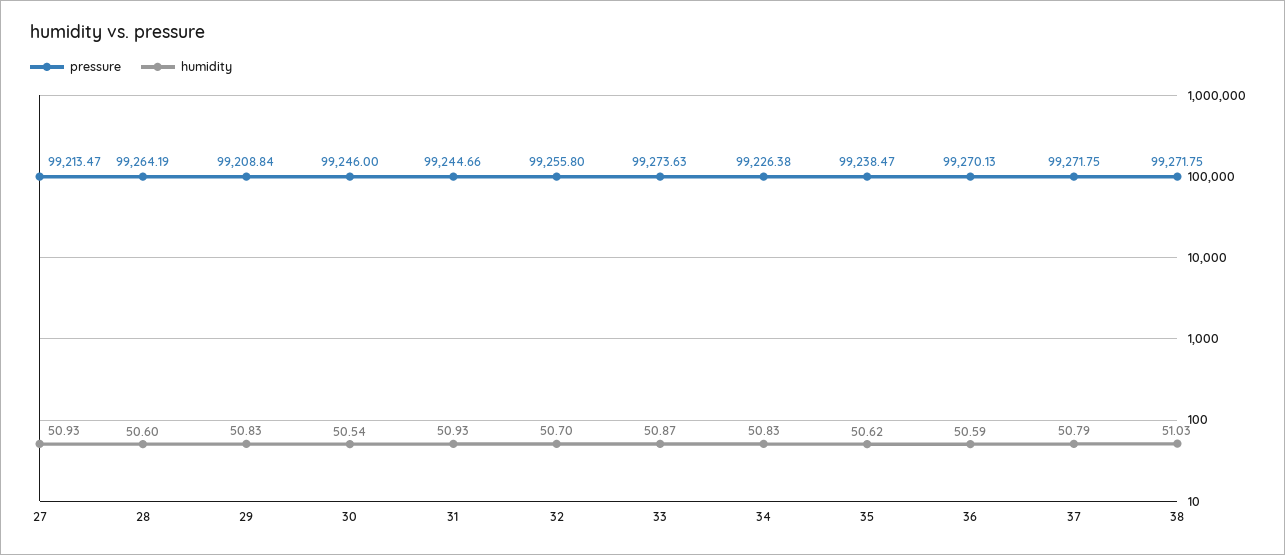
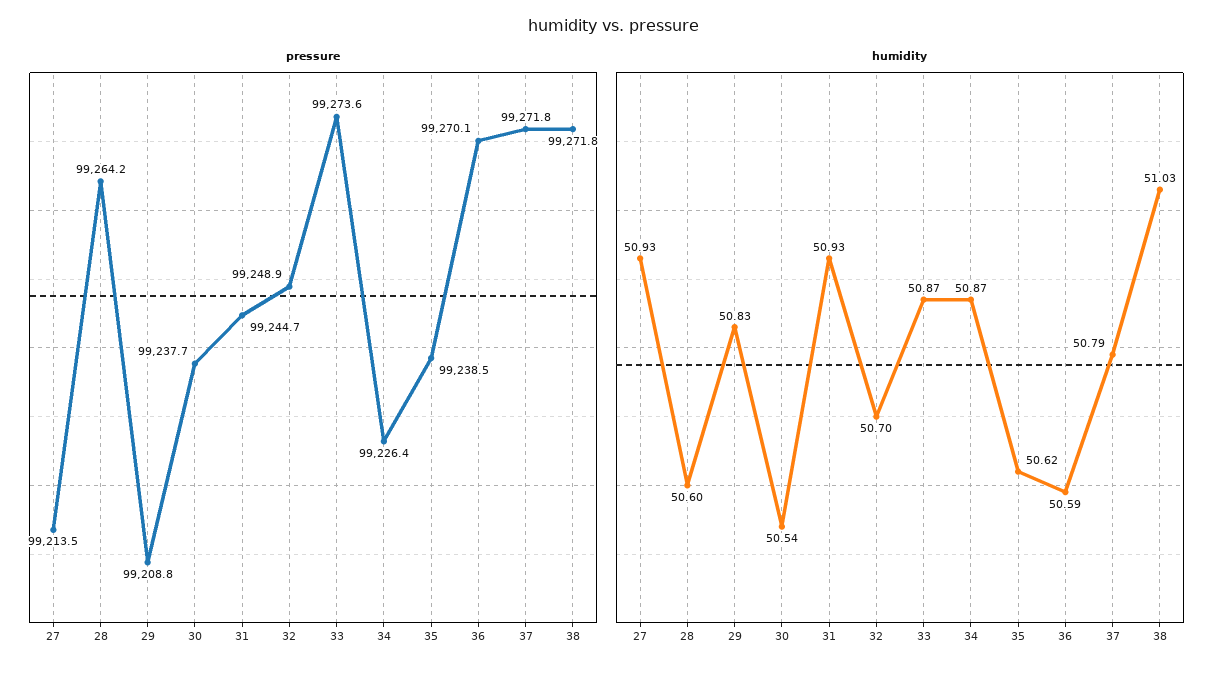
  {
    "pressure": {
      "27": 99213.47,
      "28": 99264.19,
      "29": 99208.84,
-     "30": 99246,
+     "30": 99237.7,
      "31": 99244.66,
-     "32": 99255.8,
+     "32": 99248.9,
      "33": 99273.63,
      "34": 99226.38,
      "35": 99238.47,
      "36": 99270.13,
      "37": 99271.75,
      "38": 99271.75
    },
    "humidity": {
      "27": 50.93,
      "28": 50.6,
      "29": 50.83,
      "30": 50.54,
      "31": 50.93,
      "32": 50.7,
      "33": 50.87,
-     "34": 50.83,
+     "34": 50.87,
      "35": 50.62,
      "36": 50.59,
      "37": 50.79,
      "38": 51.03
    }
  }

